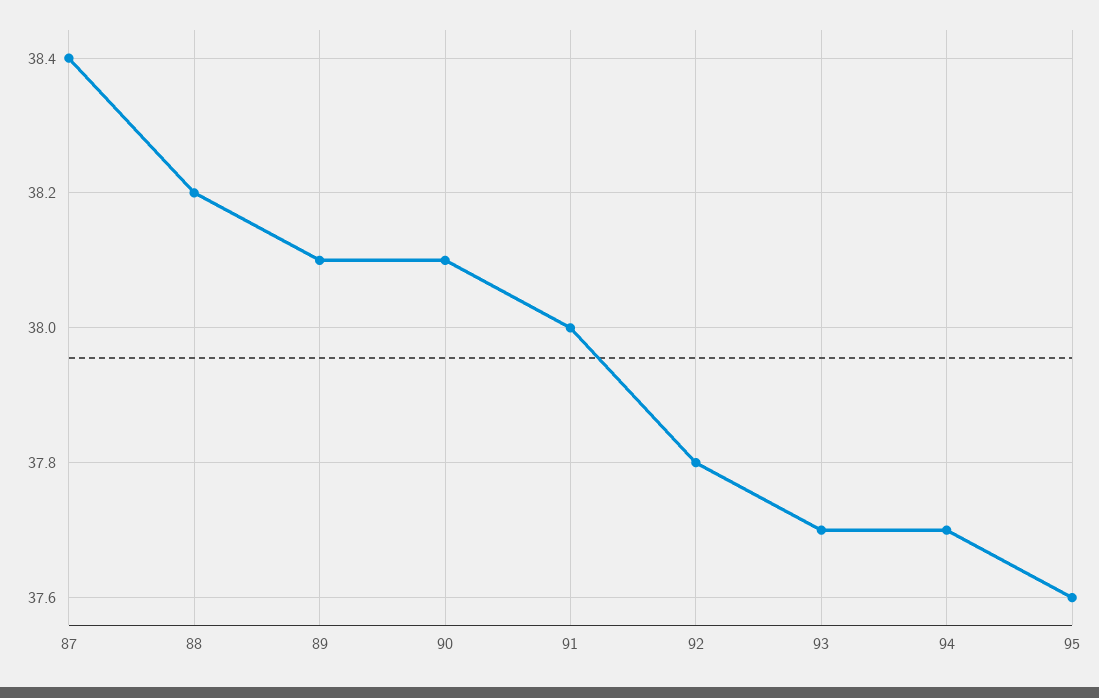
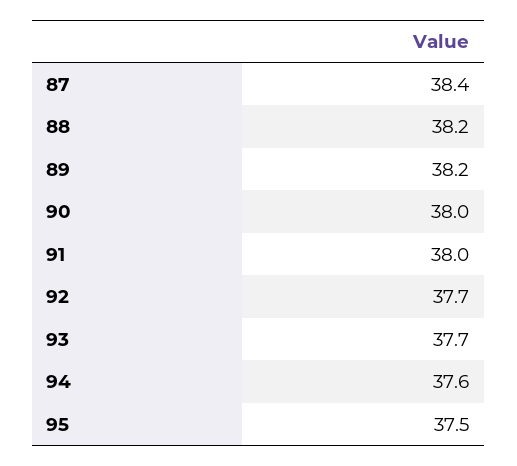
  {
    "87": 38.4,
    "88": 38.2,
-   "89": 38.1,
+   "89": 38.2,
-   "90": 38.1,
+   "90": 38,
    "91": 38,
-   "92": 37.8,
+   "92": 37.7,
    "93": 37.7,
-   "94": 37.7,
+   "94": 37.6,
-   "95": 37.6
+   "95": 37.5
  }

